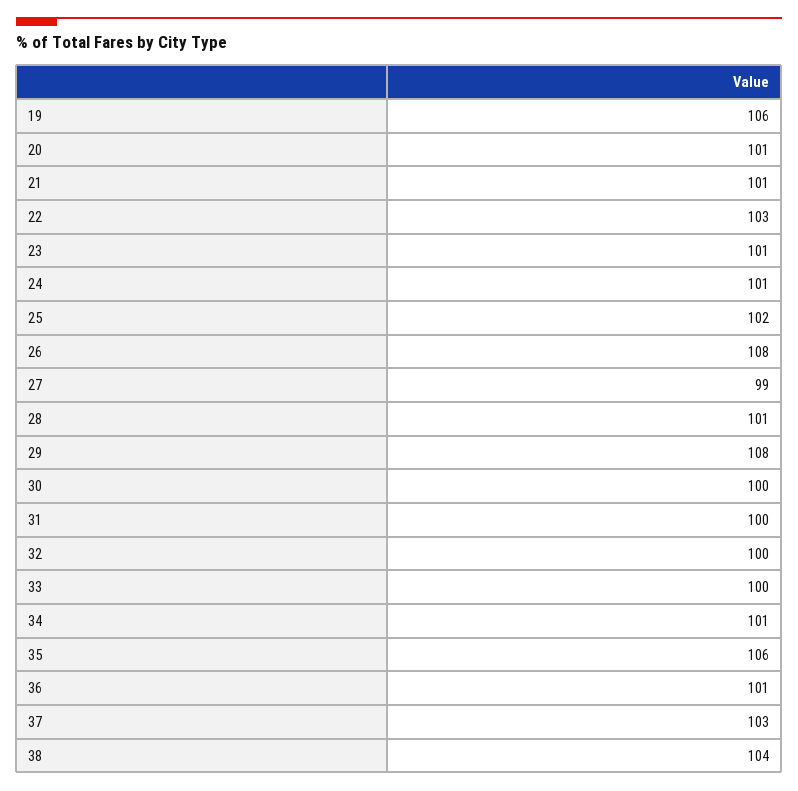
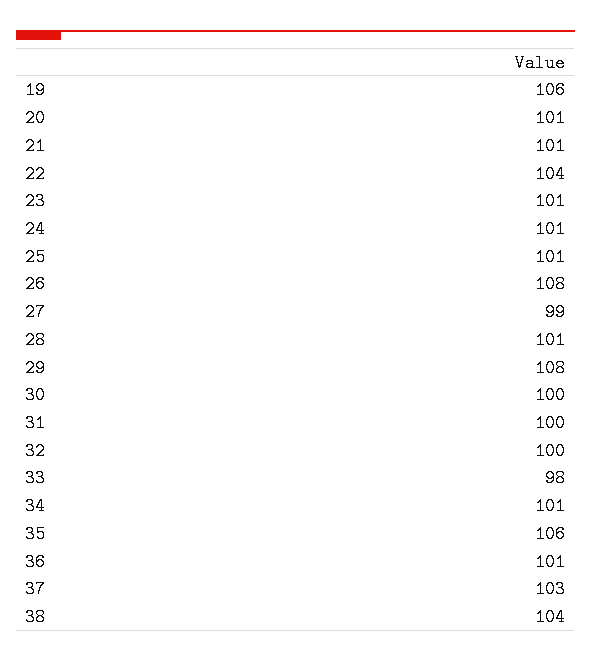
  {
    "19": 106,
    "20": 101,
    "21": 101,
-   "22": 103,
+   "22": 104,
    "23": 101,
    "24": 101,
-   "25": 102,
+   "25": 101,
    "26": 108,
    "27": 99,
    "28": 101,
    "29": 108,
    "30": 100,
    "31": 100,
    "32": 100,
-   "33": 100,
+   "33": 98,
    "34": 101,
    "35": 106,
    "36": 101,
    "37": 103,
    "38": 104
  }

